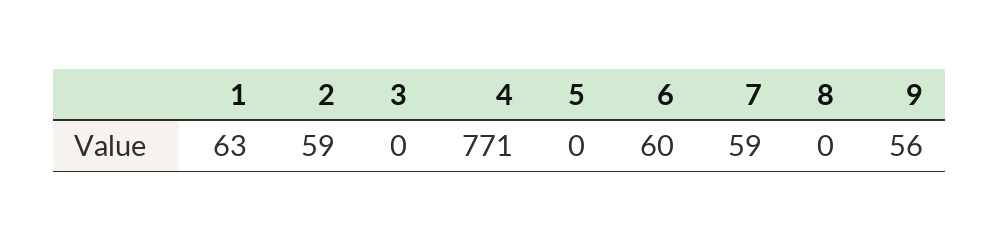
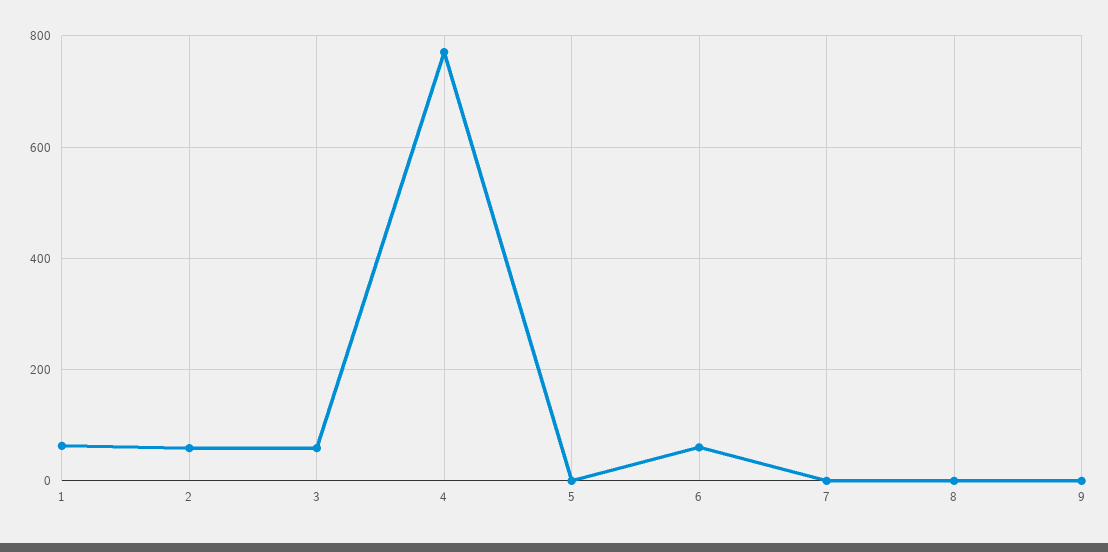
  {
    "1": 63,
    "2": 59,
-   "3": 0,
+   "3": 60,
    "4": 771,
    "5": 0,
    "6": 60,
-   "7": 59,
+   "7": 0,
    "8": 0,
-   "9": 56
+   "9": 0
  }

